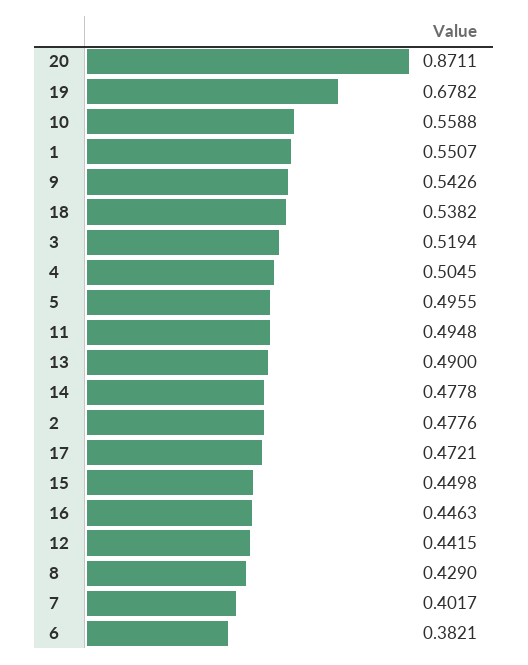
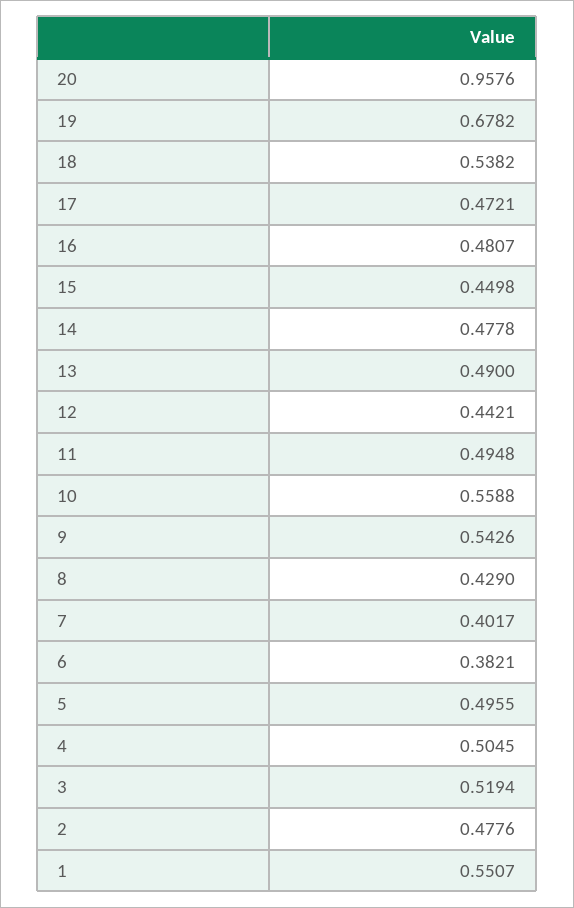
  {
-   "20": 0.8711,
+   "20": 0.9576,
    "19": 0.6782,
    "10": 0.5588,
    "1": 0.5507,
    "9": 0.5426,
    "18": 0.5382,
    "3": 0.5194,
    "4": 0.5045,
    "5": 0.4955,
    "11": 0.4948,
    "13": 0.49,
    "14": 0.4778,
    "2": 0.4776,
    "17": 0.4721,
    "15": 0.4498,
-   "16": 0.4463,
+   "16": 0.4807,
-   "12": 0.4415,
+   "12": 0.4421,
    "8": 0.429,
    "7": 0.4017,
    "6": 0.3821
  }

